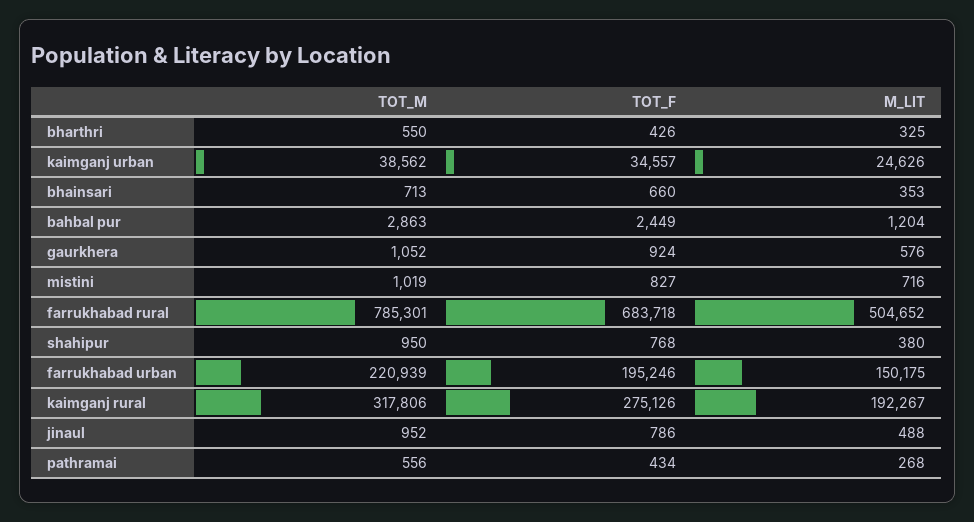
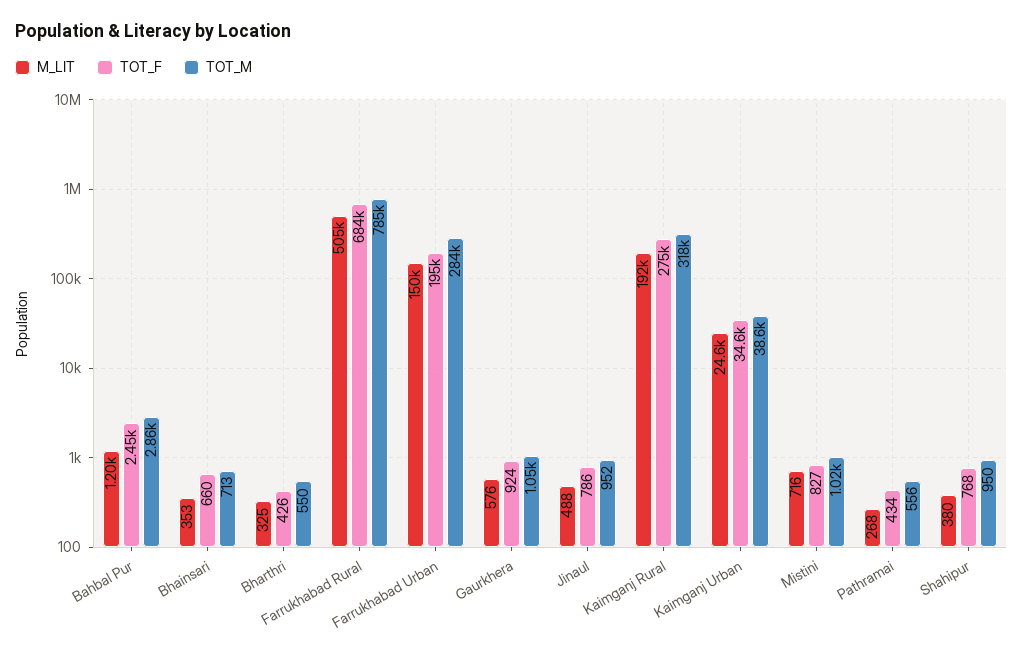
  {
    "TOT_M": {
      "bharthri": 550,
      "kaimganj urban": 38562,
      "bhainsari": 713,
      "bahbal pur": 2863,
      "gaurkhera": 1052,
      "mistini": 1019,
      "farrukhabad rural": 785301,
      "shahipur": 950,
-     "farrukhabad urban": 220939,
+     "farrukhabad urban": 284000,
      "kaimganj rural": 317806,
      "jinaul": 952,
      "pathramai": 556
    },
    "TOT_F": {
      "bharthri": 426,
      "kaimganj urban": 34557,
      "bhainsari": 660,
      "bahbal pur": 2449,
      "gaurkhera": 924,
      "mistini": 827,
      "farrukhabad rural": 683718,
      "shahipur": 768,
      "farrukhabad urban": 195246,
      "kaimganj rural": 275126,
      "jinaul": 786,
      "pathramai": 434
    },
    "M_LIT": {
      "bharthri": 325,
      "kaimganj urban": 24626,
      "bhainsari": 353,
      "bahbal pur": 1204,
      "gaurkhera": 576,
      "mistini": 716,
      "farrukhabad rural": 504652,
      "shahipur": 380,
      "farrukhabad urban": 150175,
      "kaimganj rural": 192267,
      "jinaul": 488,
      "pathramai": 268
    }
  }

